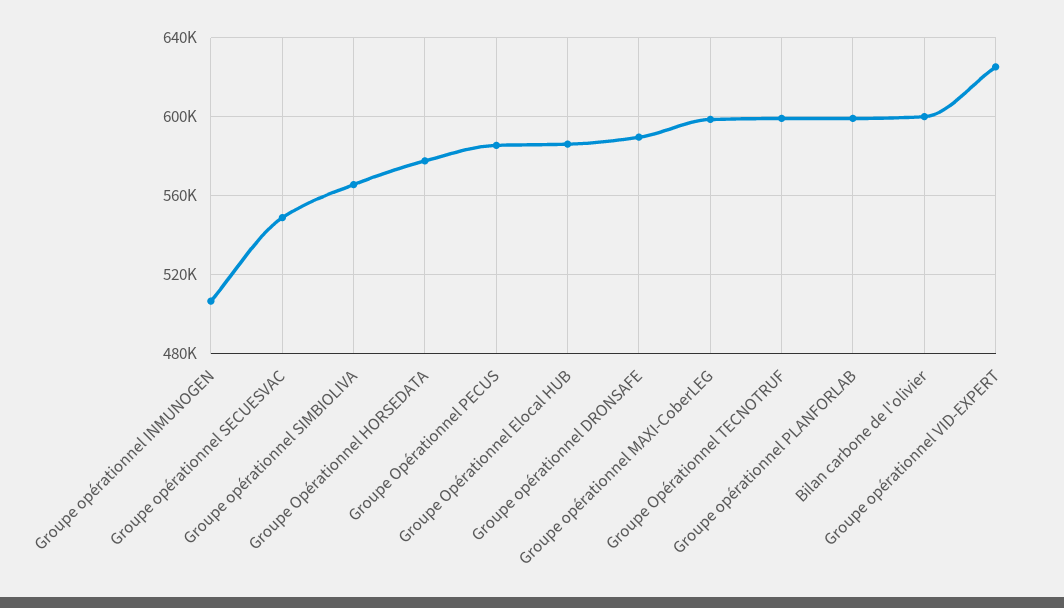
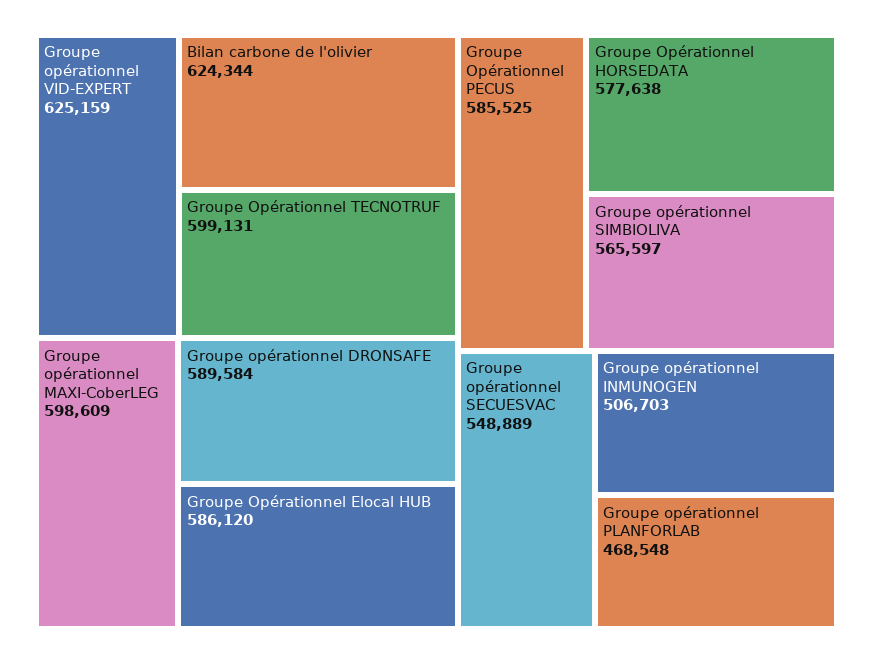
  {
    "Groupe opérationnel INMUNOGEN": 506703,
    "Groupe opérationnel SECUESVAC": 548889,
    "Groupe opérationnel SIMBIOLIVA": 565597,
    "Groupe Opérationnel HORSEDATA": 577638,
    "Groupe Opérationnel PECUS": 585525,
    "Groupe Opérationnel Elocal HUB": 586120,
    "Groupe opérationnel DRONSAFE": 589584,
    "Groupe opérationnel MAXI-CoberLEG": 598609,
    "Groupe Opérationnel TECNOTRUF": 599131,
-   "Groupe opérationnel PLANFORLAB": 600000,
+   "Groupe opérationnel PLANFORLAB": 468548,
-   "Bilan carbone de l'olivier": 600000,
+   "Bilan carbone de l'olivier": 624344,
    "Groupe opérationnel VID-EXPERT": 625159
  }

